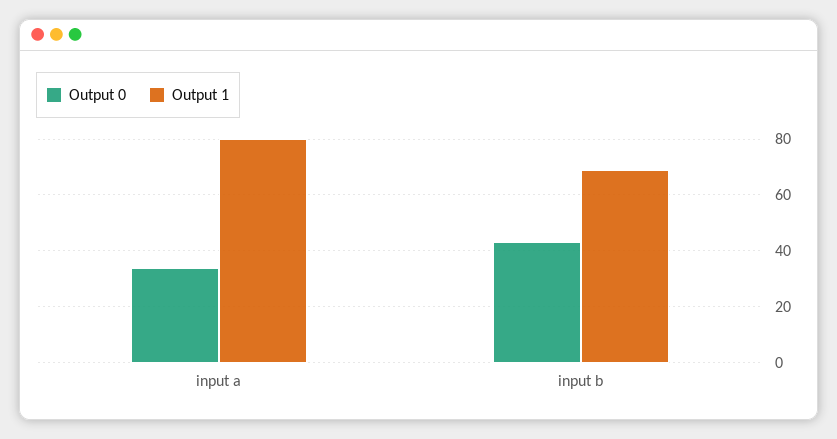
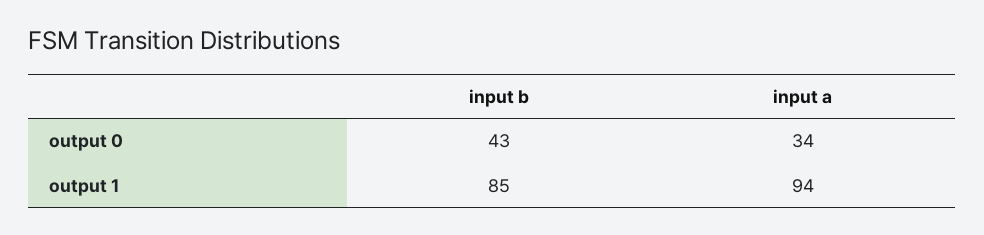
  {
    "Output 0": {
      "input a": 34,
      "input b": 43
    },
    "Output 1": {
-     "input a": 80,
+     "input a": 94,
-     "input b": 70
+     "input b": 85
    }
  }

